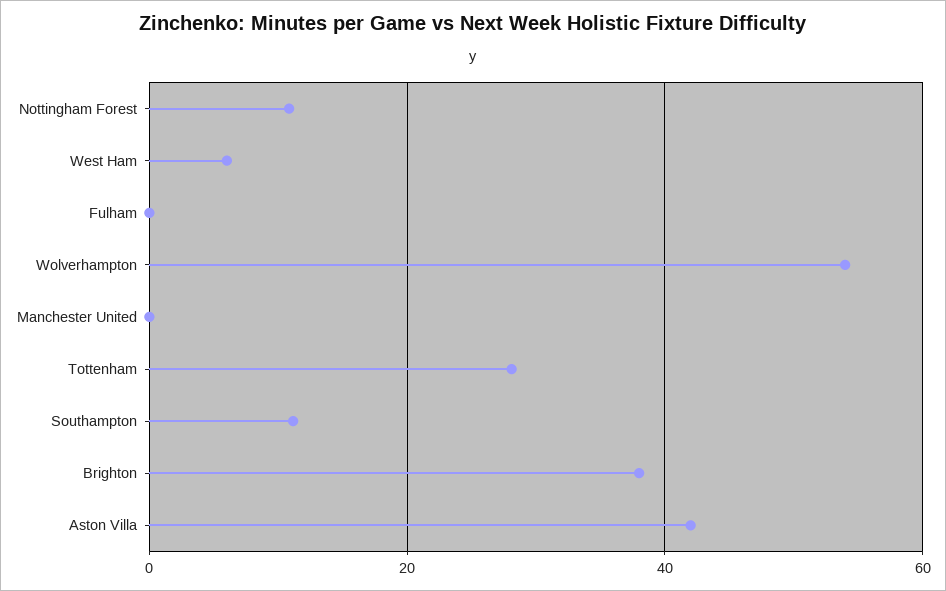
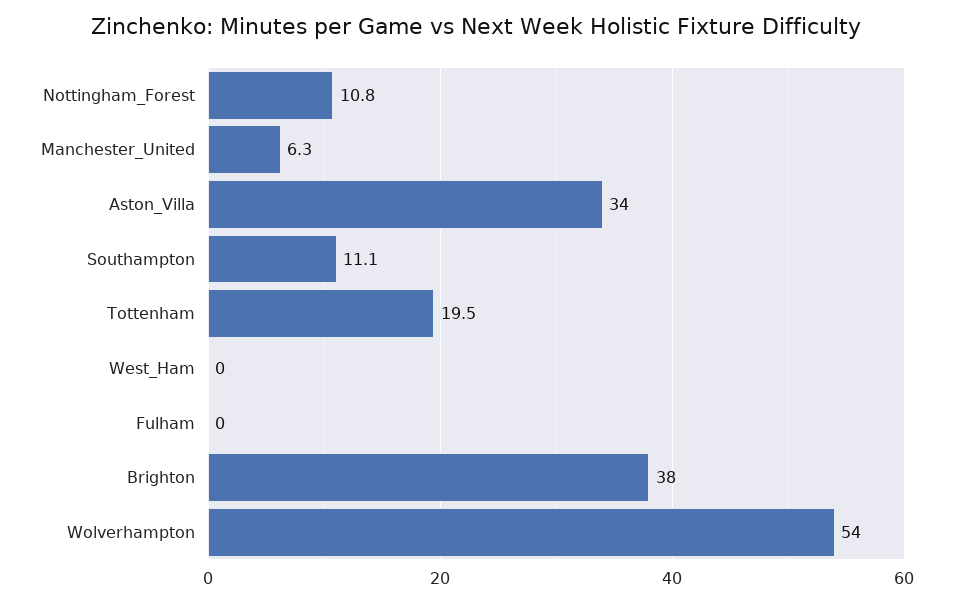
  {
    "Nottingham Forest": 10.8,
-   "West Ham": 6,
+   "West Ham": 0,
    "Fulham": 0,
    "Wolverhampton": 54,
-   "Manchester United": 0,
+   "Manchester United": 6.3,
-   "Tottenham": 28,
+   "Tottenham": 19.5,
    "Southampton": 11.1,
    "Brighton": 38,
-   "Aston Villa": 42
+   "Aston Villa": 34
  }

